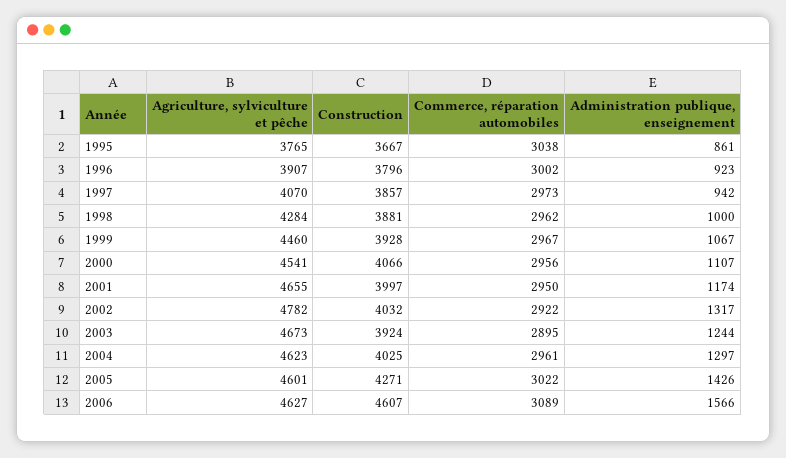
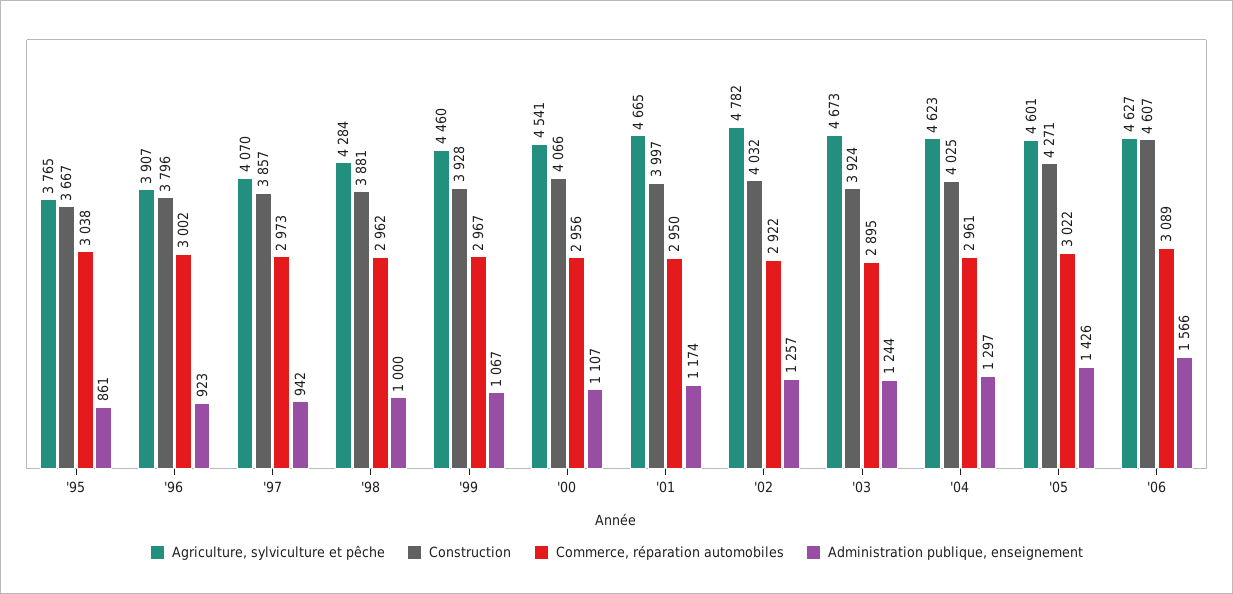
  {
    "Agriculture, sylviculture et pêche": {
      "1995": 3765,
      "1996": 3907,
      "1997": 4070,
      "1998": 4284,
      "1999": 4460,
      "2000": 4541,
-     "2001": 4655,
+     "2001": 4665,
      "2002": 4782,
      "2003": 4673,
      "2004": 4623,
      "2005": 4601,
      "2006": 4627
    },
    "Construction": {
      "1995": 3667,
      "1996": 3796,
      "1997": 3857,
      "1998": 3881,
      "1999": 3928,
      "2000": 4066,
      "2001": 3997,
      "2002": 4032,
      "2003": 3924,
      "2004": 4025,
      "2005": 4271,
      "2006": 4607
    },
    "Commerce, réparation automobiles": {
      "1995": 3038,
      "1996": 3002,
      "1997": 2973,
      "1998": 2962,
      "1999": 2967,
      "2000": 2956,
      "2001": 2950,
      "2002": 2922,
      "2003": 2895,
      "2004": 2961,
      "2005": 3022,
      "2006": 3089
    },
    "Administration publique, enseignement": {
      "1995": 861,
      "1996": 923,
      "1997": 942,
      "1998": 1000,
      "1999": 1067,
      "2000": 1107,
      "2001": 1174,
-     "2002": 1317,
+     "2002": 1257,
      "2003": 1244,
      "2004": 1297,
      "2005": 1426,
      "2006": 1566
    }
  }

